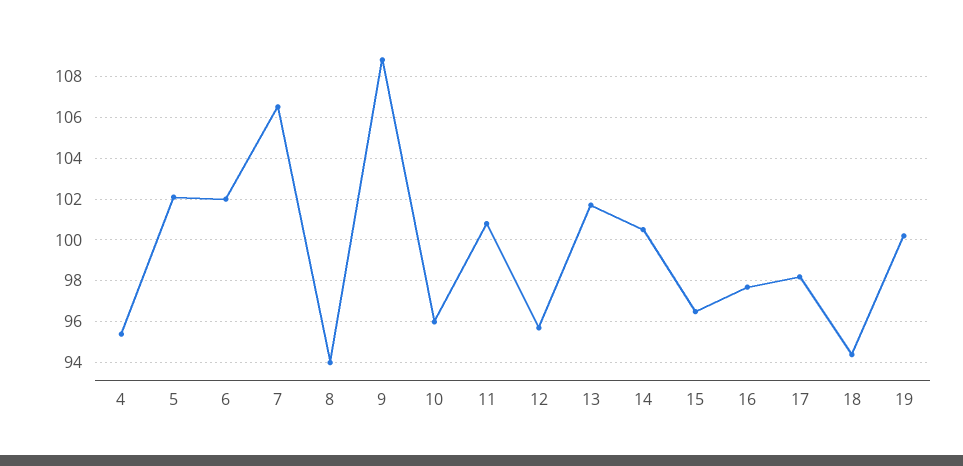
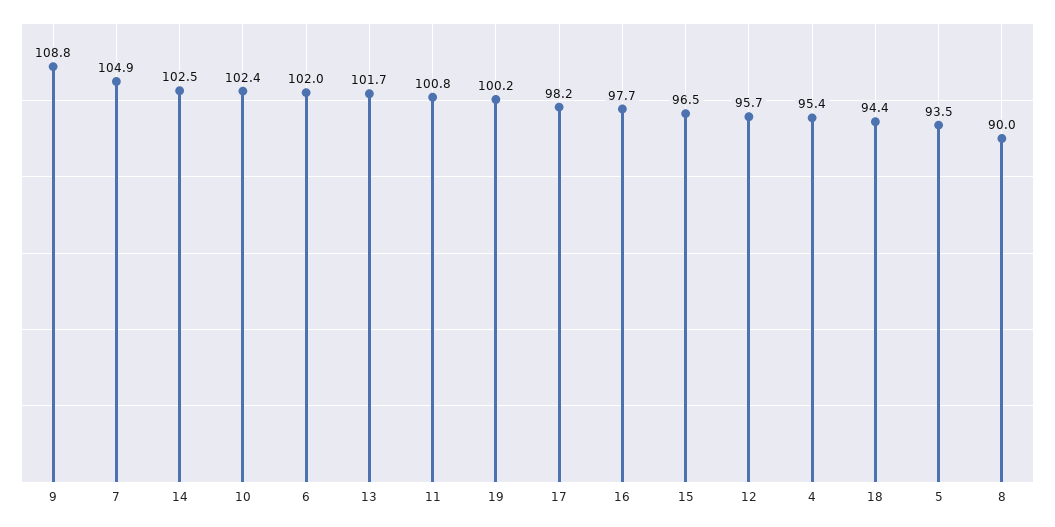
  {
    "4": 95.4,
-   "5": 102,
+   "5": 93.5,
    "6": 102,
-   "7": 106.5,
+   "7": 104.9,
-   "8": 94,
+   "8": 90,
    "9": 108.8,
-   "10": 96,
+   "10": 102.4,
    "11": 100.8,
    "12": 95.7,
    "13": 101.7,
-   "14": 100.5,
+   "14": 102.5,
    "15": 96.5,
    "16": 97.7,
    "17": 98.2,
    "18": 94.4,
    "19": 100.2
  }

